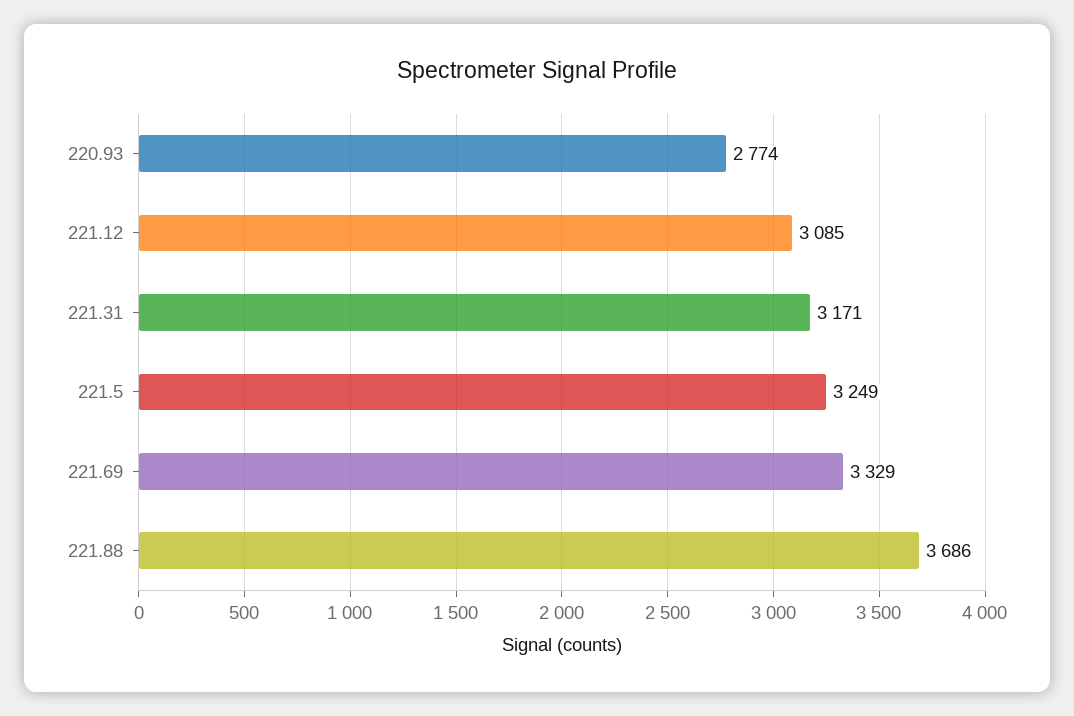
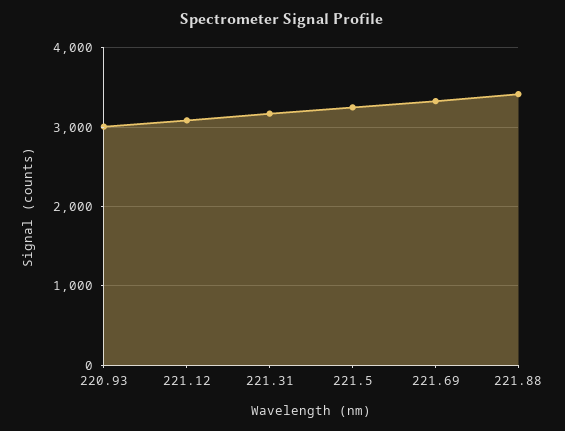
  {
-   "220.93": 2774,
+   "220.93": 3000,
    "221.12": 3085,
    "221.31": 3171,
    "221.5": 3249,
    "221.69": 3329,
-   "221.88": 3686
+   "221.88": 3400
  }

